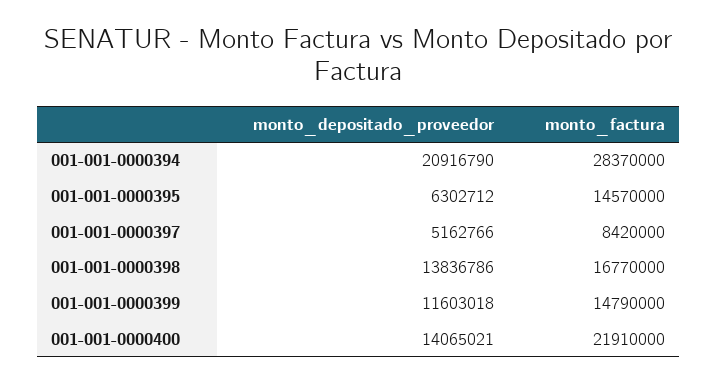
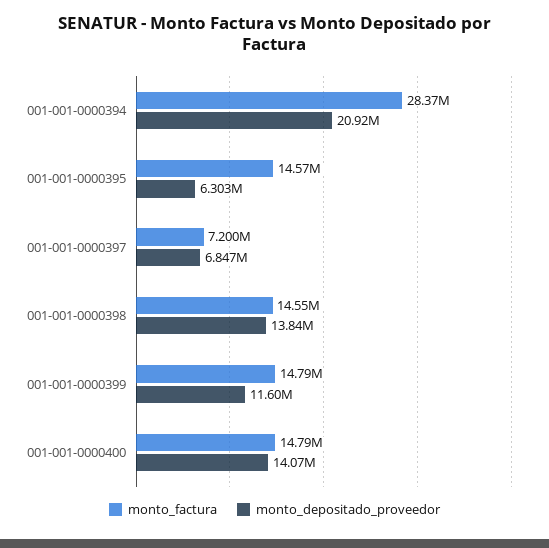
  {
    "monto_depositado_proveedor": {
      "001-001-0000394": 20916790,
      "001-001-0000395": 6302712,
-     "001-001-0000397": 5162766,
+     "001-001-0000397": 6847000,
      "001-001-0000398": 13836786,
      "001-001-0000399": 11603018,
      "001-001-0000400": 14065021
    },
    "monto_factura": {
      "001-001-0000394": 28370000,
      "001-001-0000395": 14570000,
-     "001-001-0000397": 8420000,
+     "001-001-0000397": 7200000,
-     "001-001-0000398": 16770000,
+     "001-001-0000398": 14550000,
      "001-001-0000399": 14790000,
-     "001-001-0000400": 21910000
+     "001-001-0000400": 14790000
    }
  }

